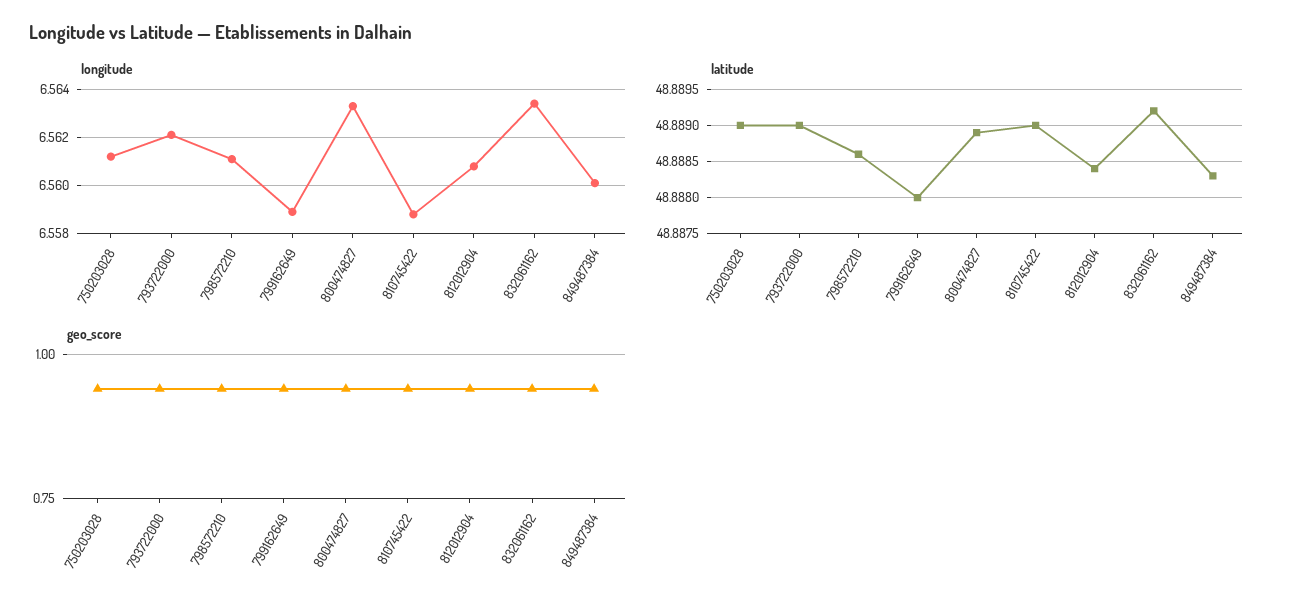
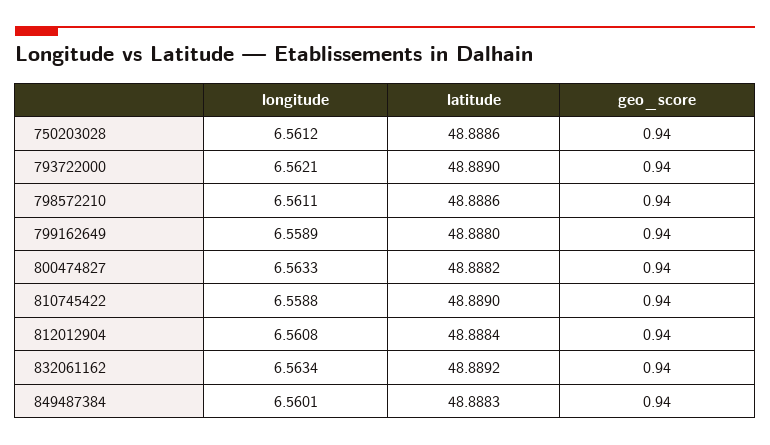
  {
    "longitude": {
      "750203028": 6.5612,
      "793722000": 6.5621,
      "798572210": 6.5611,
      "799162649": 6.5589,
      "800474827": 6.5633,
      "810745422": 6.5588,
      "812012904": 6.5608,
      "832061162": 6.5634,
      "849487384": 6.5601
    },
    "latitude": {
-     "750203028": 48.889,
+     "750203028": 48.8886,
      "793722000": 48.889,
      "798572210": 48.8886,
      "799162649": 48.888,
-     "800474827": 48.8889,
+     "800474827": 48.8882,
      "810745422": 48.889,
      "812012904": 48.8884,
      "832061162": 48.8892,
      "849487384": 48.8883
    },
    "geo_score": {
      "750203028": 0.94,
      "793722000": 0.94,
      "798572210": 0.94,
      "799162649": 0.94,
      "800474827": 0.94,
      "810745422": 0.94,
      "812012904": 0.94,
      "832061162": 0.94,
      "849487384": 0.94
    }
  }

